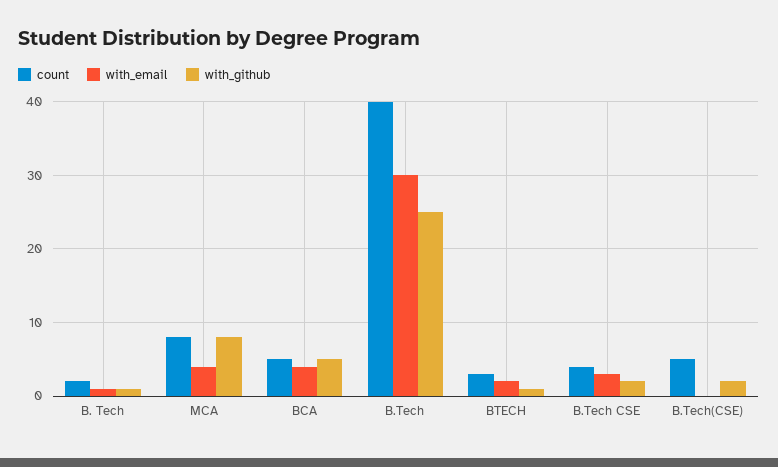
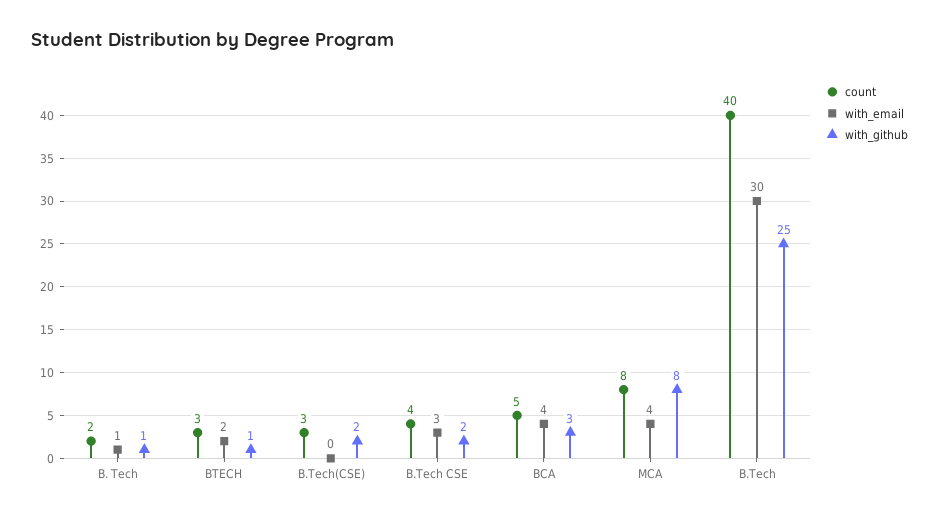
  {
    "count": {
      "B. Tech": 2,
      "MCA": 8,
      "BCA": 5,
      "B.Tech": 40,
      "BTECH": 3,
      "B.Tech CSE": 4,
-     "B.Tech(CSE)": 5
+     "B.Tech(CSE)": 3
    },
    "with_email": {
      "B. Tech": 1,
      "MCA": 4,
      "BCA": 4,
      "B.Tech": 30,
      "BTECH": 2,
      "B.Tech CSE": 3,
      "B.Tech(CSE)": 0
    },
    "with_github": {
      "B. Tech": 1,
      "MCA": 8,
-     "BCA": 5,
+     "BCA": 3,
      "B.Tech": 25,
      "BTECH": 1,
      "B.Tech CSE": 2,
      "B.Tech(CSE)": 2
    }
  }

